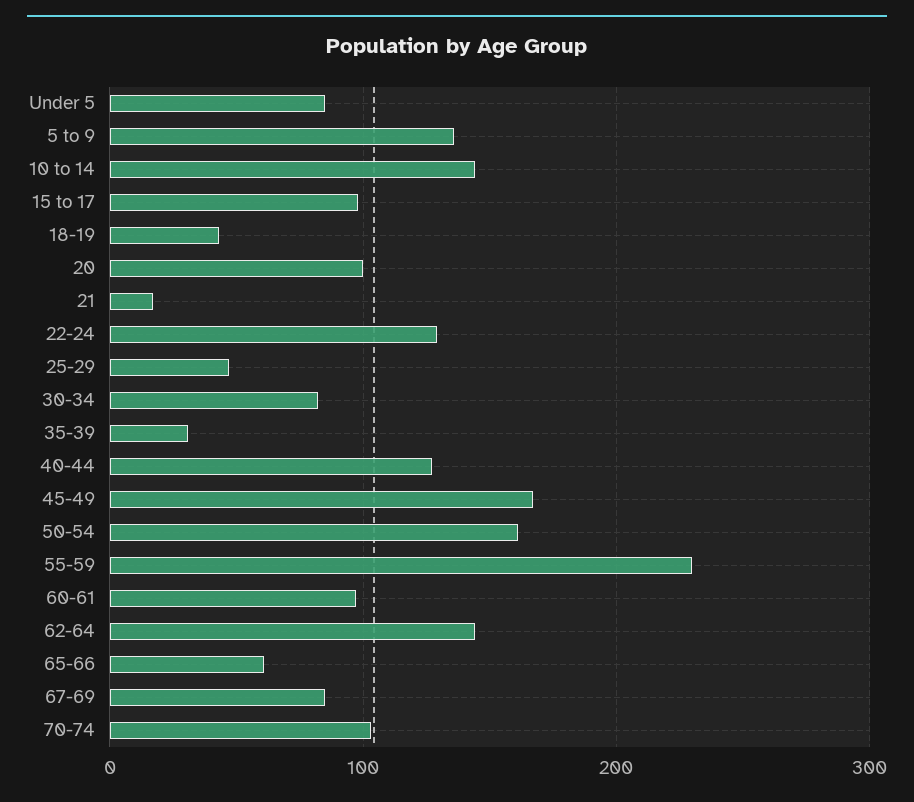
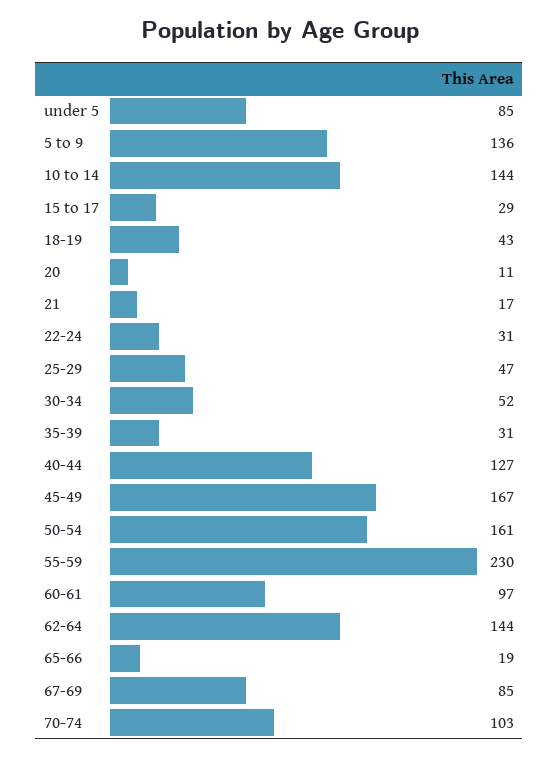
  {
    "Under 5": 85,
    "5 to 9": 136,
    "10 to 14": 144,
-   "15 to 17": 100,
+   "15 to 17": 29,
    "18-19": 43,
-   "20": 100,
+   "20": 11,
    "21": 17,
-   "22-24": 130,
+   "22-24": 31,
    "25-29": 47,
-   "30-34": 80,
+   "30-34": 52,
    "35-39": 31,
    "40-44": 127,
    "45-49": 167,
    "50-54": 161,
    "55-59": 230,
    "60-61": 97,
    "62-64": 144,
-   "65-66": 60,
+   "65-66": 19,
    "67-69": 85,
    "70-74": 103
  }

